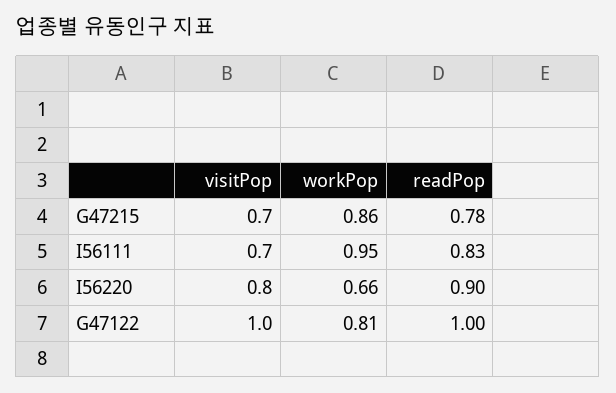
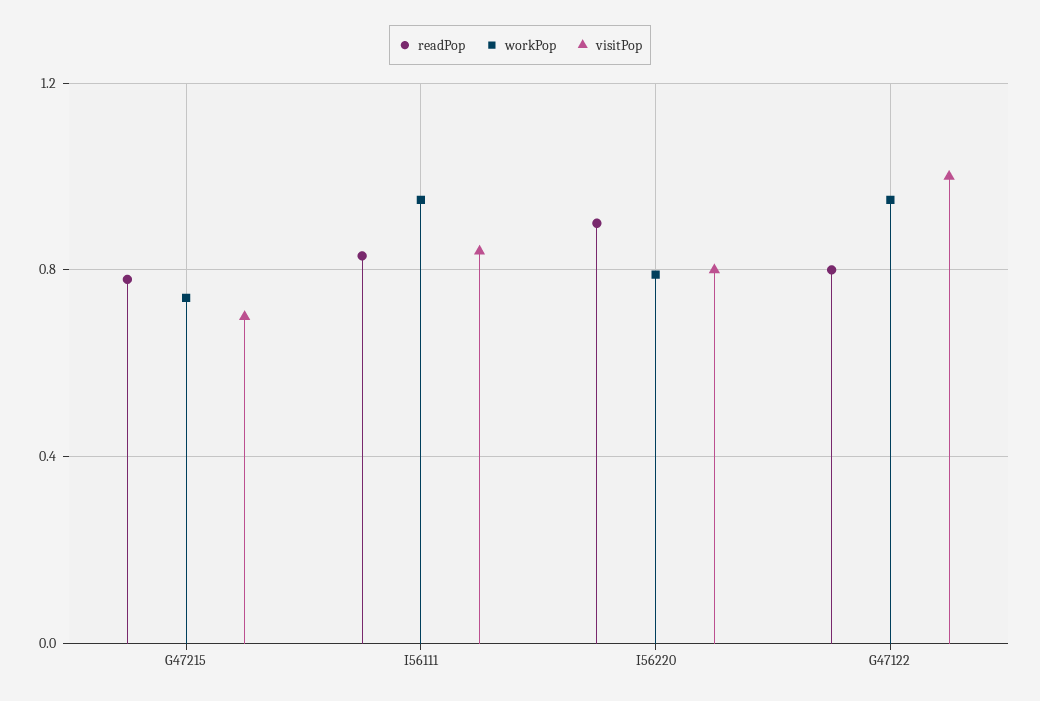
  {
    "visitPop": {
      "G47215": 0.7,
-     "I56111": 0.7,
+     "I56111": 0.85,
      "I56220": 0.8,
      "G47122": 1
    },
    "workPop": {
-     "G47215": 0.86,
+     "G47215": 0.75,
      "I56111": 0.95,
-     "I56220": 0.66,
+     "I56220": 0.8,
-     "G47122": 0.81
+     "G47122": 0.95
    },
    "readPop": {
      "G47215": 0.78,
      "I56111": 0.83,
      "I56220": 0.9,
-     "G47122": 1
+     "G47122": 0.8
    }
  }

